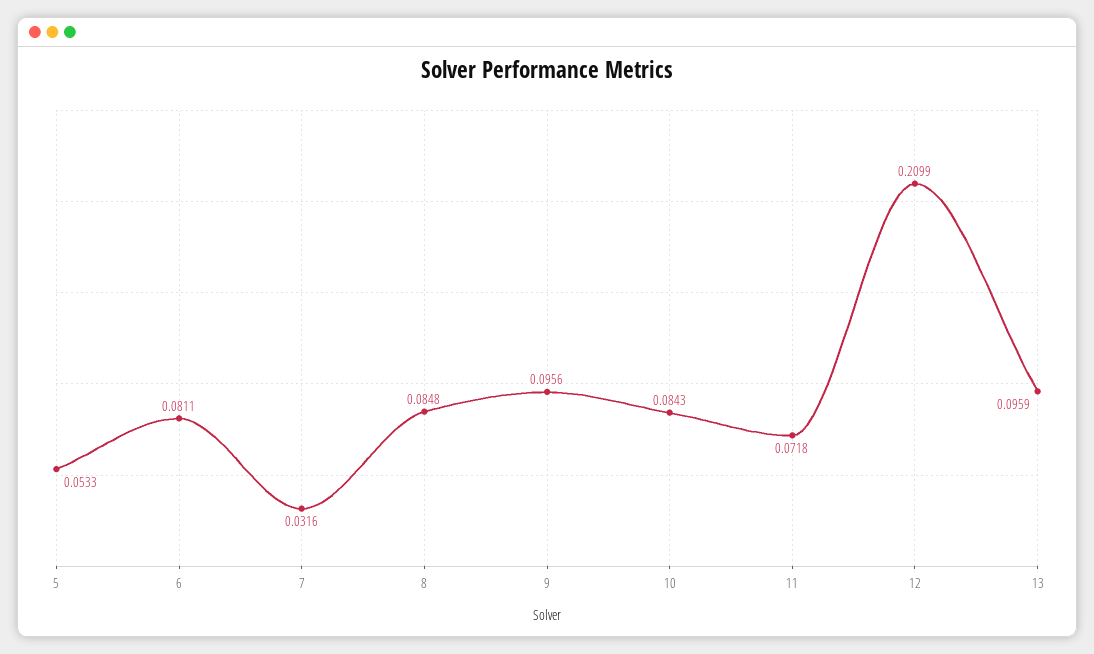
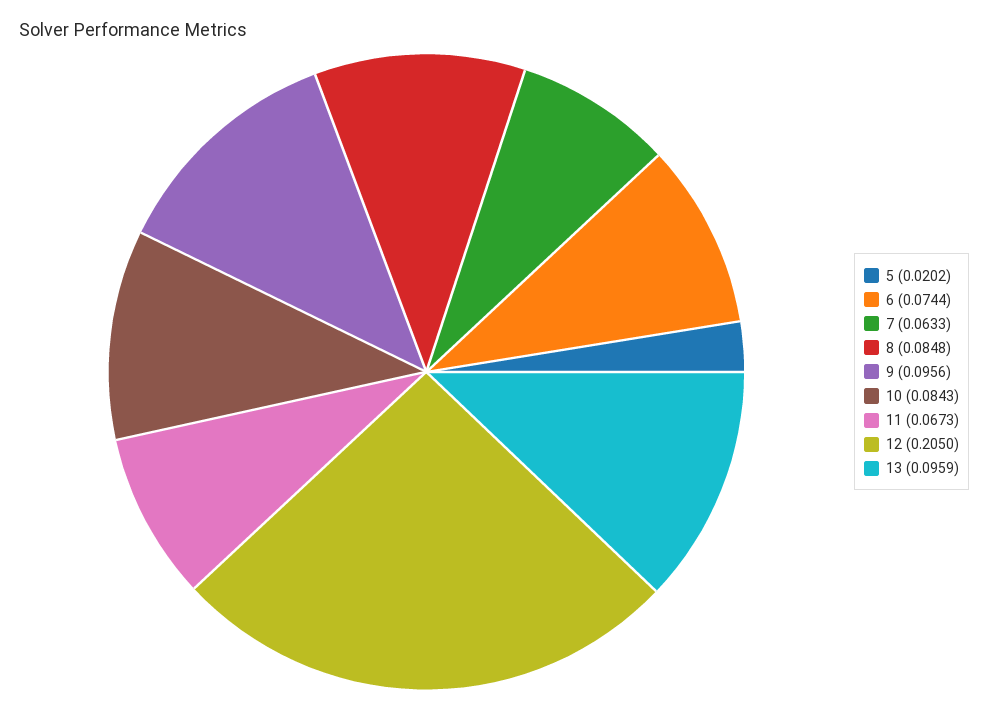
  {
-   "5": 0.0533,
+   "5": 0.0202,
-   "6": 0.0811,
+   "6": 0.0744,
-   "7": 0.0316,
+   "7": 0.0633,
    "8": 0.0848,
    "9": 0.0956,
    "10": 0.0843,
-   "11": 0.0718,
+   "11": 0.0673,
-   "12": 0.2099,
+   "12": 0.205,
    "13": 0.0959
  }

